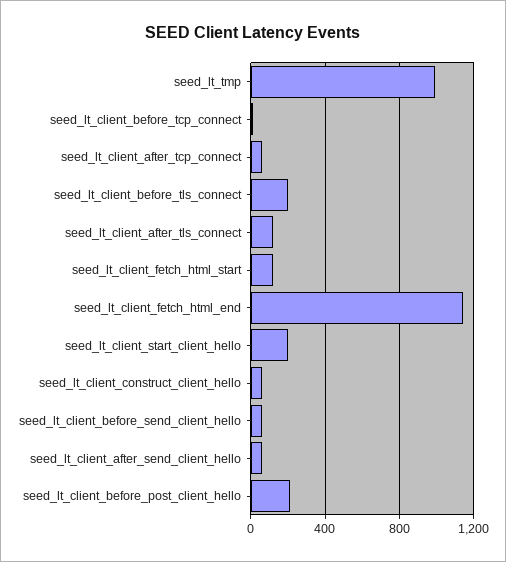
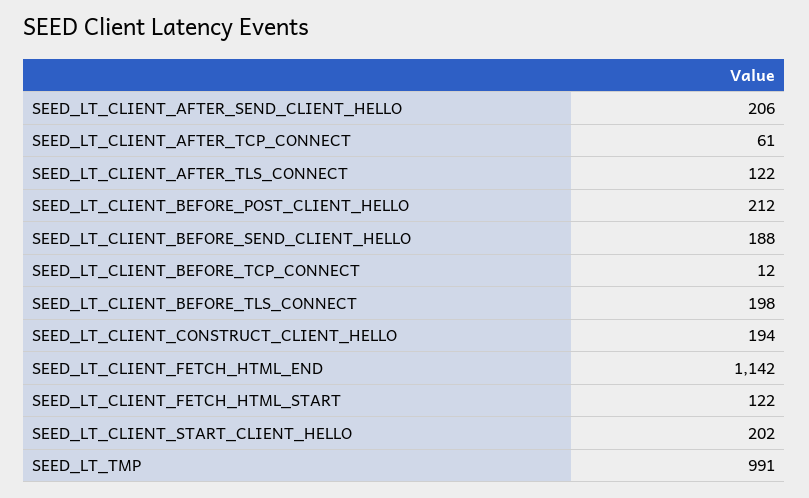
  {
    "seed_lt_tmp": 991,
    "seed_lt_client_before_tcp_connect": 12,
    "seed_lt_client_after_tcp_connect": 61,
    "seed_lt_client_before_tls_connect": 198,
    "seed_lt_client_after_tls_connect": 122,
    "seed_lt_client_fetch_html_start": 122,
    "seed_lt_client_fetch_html_end": 1142,
    "seed_lt_client_start_client_hello": 202,
-   "seed_lt_client_construct_client_hello": 50,
+   "seed_lt_client_construct_client_hello": 194,
-   "seed_lt_client_before_send_client_hello": 50,
+   "seed_lt_client_before_send_client_hello": 188,
-   "seed_lt_client_after_send_client_hello": 50,
+   "seed_lt_client_after_send_client_hello": 206,
    "seed_lt_client_before_post_client_hello": 212
  }

